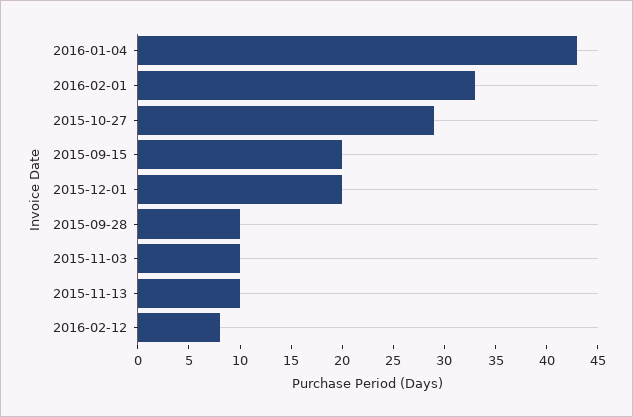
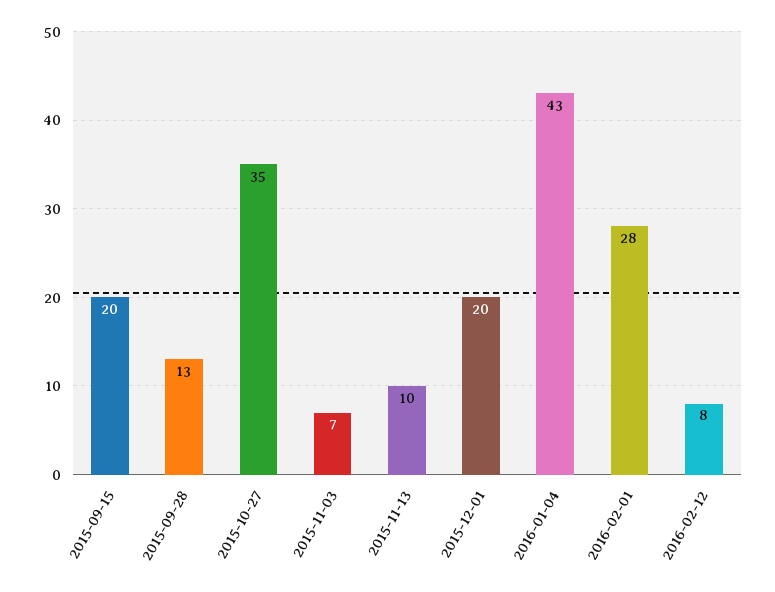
  {
    "2016-01-04": 43,
-   "2016-02-01": 33,
+   "2016-02-01": 28,
-   "2015-10-27": 29,
+   "2015-10-27": 35,
    "2015-09-15": 20,
    "2015-12-01": 20,
-   "2015-09-28": 10,
+   "2015-09-28": 13,
-   "2015-11-03": 10,
+   "2015-11-03": 7,
    "2015-11-13": 10,
    "2016-02-12": 8
  }

